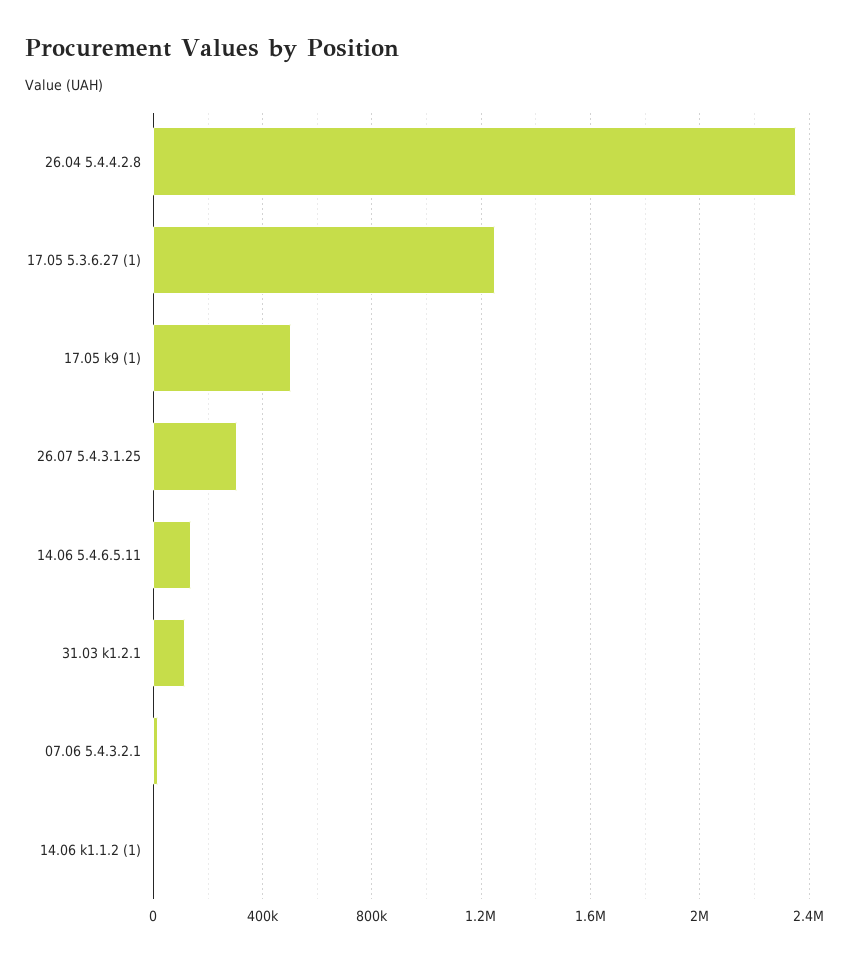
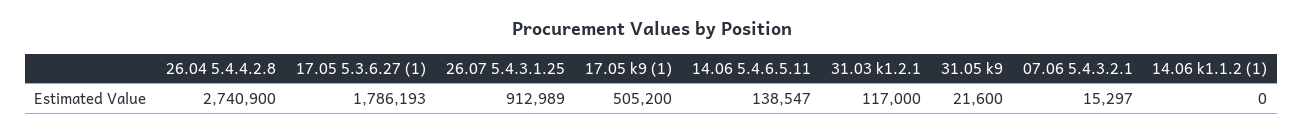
  {
-   "26.04 5.4.4.2.8": 2350000,
+   "26.04 5.4.4.2.8": 2740900,
-   "17.05 5.3.6.27 (1)": 1250000,
+   "17.05 5.3.6.27 (1)": 1786193,
    "17.05 k9 (1)": 505200,
-   "26.07 5.4.3.1.25": 300000,
+   "26.07 5.4.3.1.25": 912989,
    "14.06 5.4.6.5.11": 138547,
    "31.03 k1.2.1": 117000,
    "07.06 5.4.3.2.1": 15297,
-   "14.06 k1.1.2 (1)": 0
+   "14.06 k1.1.2 (1)": 0,
+   "31.05 k9": 21600
  }

